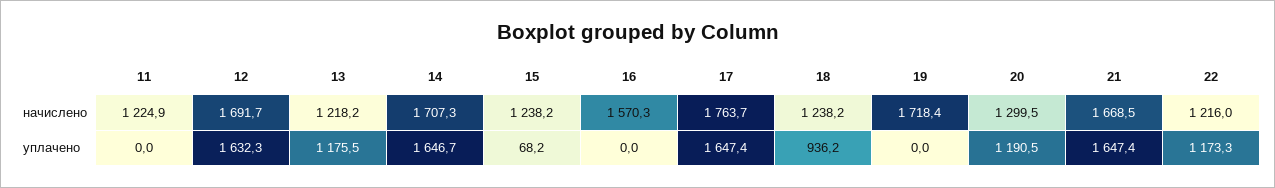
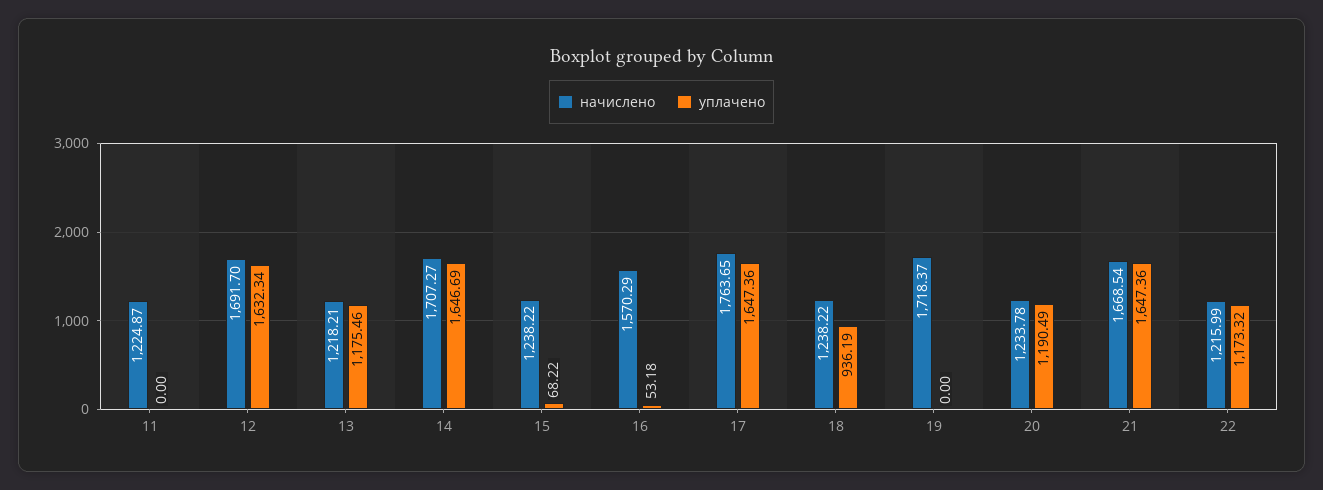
  {
    "начислено": {
      "11": 1224.87,
      "12": 1691.7,
      "13": 1218.21,
      "14": 1707.27,
      "15": 1238.22,
      "16": 1570.29,
      "17": 1763.65,
      "18": 1238.22,
      "19": 1718.37,
-     "20": 1299.5,
+     "20": 1233.78,
      "21": 1668.54,
      "22": 1215.99
    },
    "уплачено": {
      "11": 0,
      "12": 1632.34,
      "13": 1175.46,
      "14": 1646.69,
      "15": 68.22,
-     "16": 0,
+     "16": 53.18,
      "17": 1647.36,
      "18": 936.19,
      "19": 0,
      "20": 1190.49,
      "21": 1647.36,
      "22": 1173.32
    }
  }

